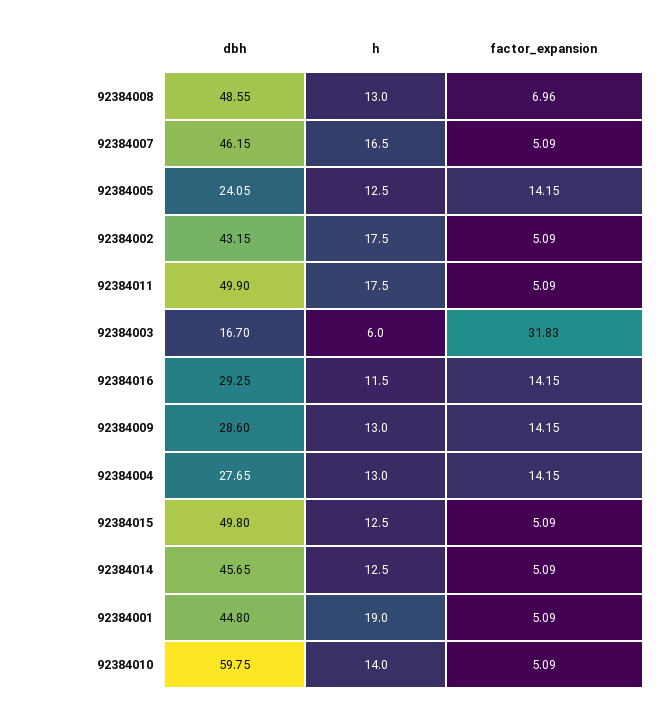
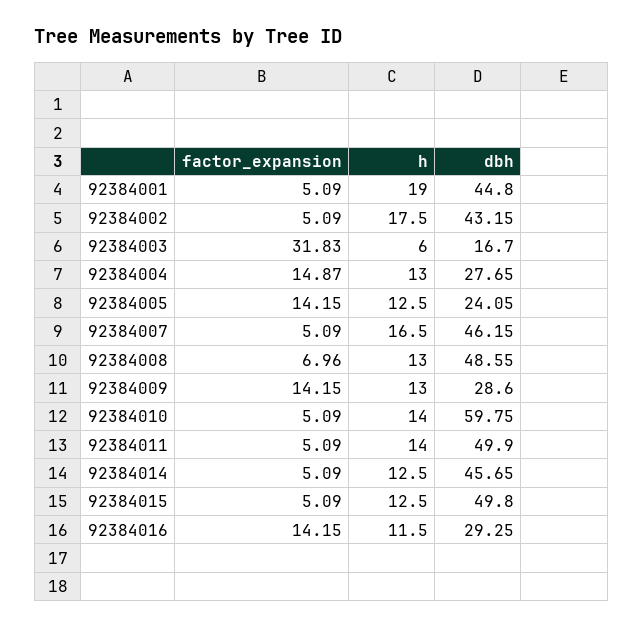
  {
    "dbh": {
      "92384008": 48.55,
      "92384007": 46.15,
      "92384005": 24.05,
      "92384002": 43.15,
      "92384011": 49.9,
      "92384003": 16.7,
      "92384016": 29.25,
      "92384009": 28.6,
      "92384004": 27.65,
      "92384015": 49.8,
      "92384014": 45.65,
      "92384001": 44.8,
      "92384010": 59.75
    },
    "h": {
      "92384008": 13,
      "92384007": 16.5,
      "92384005": 12.5,
      "92384002": 17.5,
-     "92384011": 17.5,
+     "92384011": 14,
      "92384003": 6,
      "92384016": 11.5,
      "92384009": 13,
      "92384004": 13,
      "92384015": 12.5,
      "92384014": 12.5,
      "92384001": 19,
      "92384010": 14
    },
    "factor_expansion": {
      "92384008": 6.96,
      "92384007": 5.09,
      "92384005": 14.15,
      "92384002": 5.09,
      "92384011": 5.09,
      "92384003": 31.83,
      "92384016": 14.15,
      "92384009": 14.15,
-     "92384004": 14.15,
+     "92384004": 14.87,
      "92384015": 5.09,
      "92384014": 5.09,
      "92384001": 5.09,
      "92384010": 5.09
    }
  }

